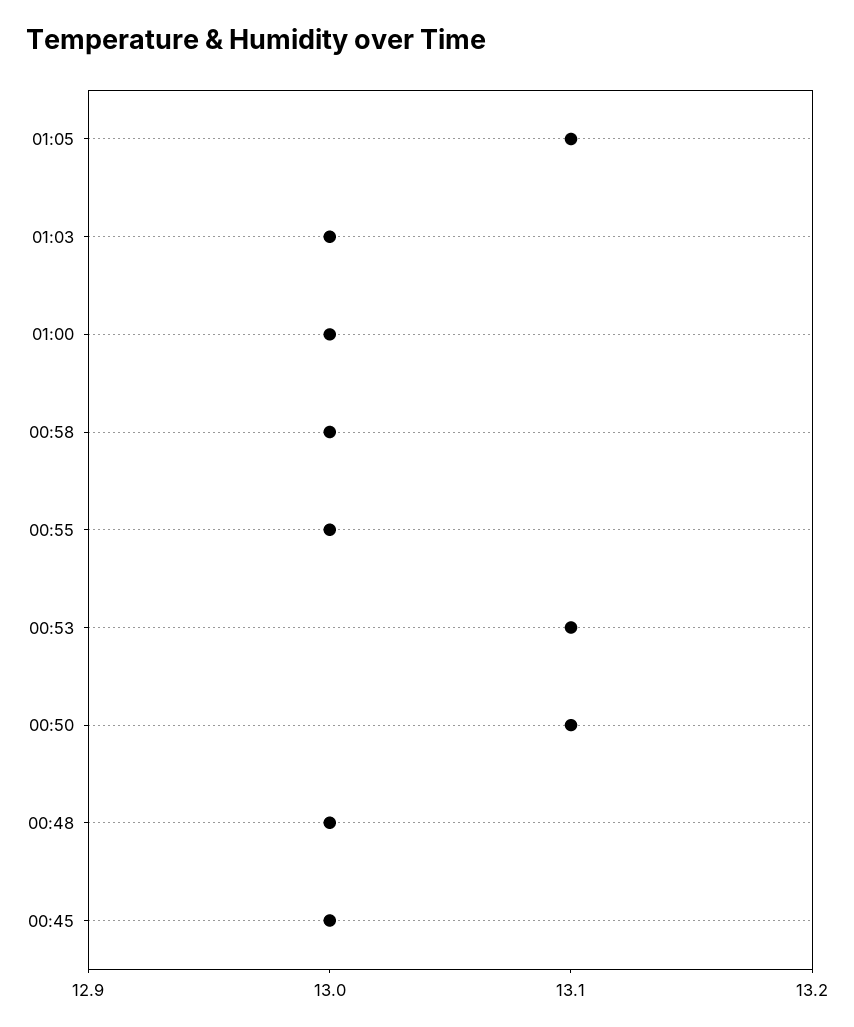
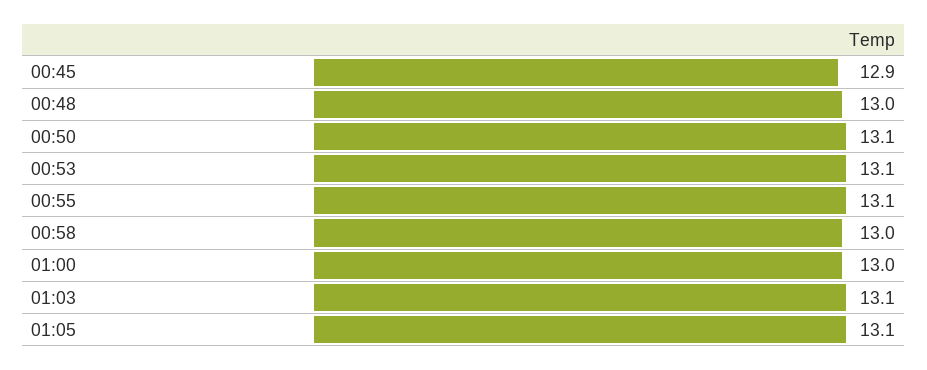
  {
    "01:05": 13.1,
-   "01:03": 13,
+   "01:03": 13.1,
    "01:00": 13,
    "00:58": 13,
-   "00:55": 13,
+   "00:55": 13.1,
    "00:53": 13.1,
    "00:50": 13.1,
    "00:48": 13,
-   "00:45": 13
+   "00:45": 12.9
  }

